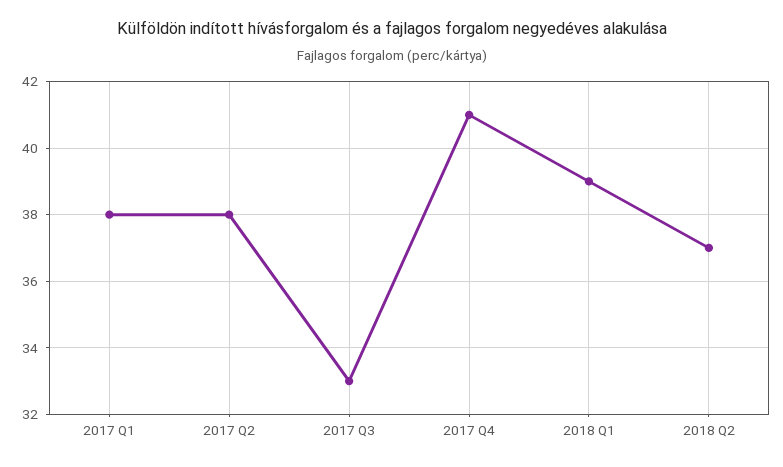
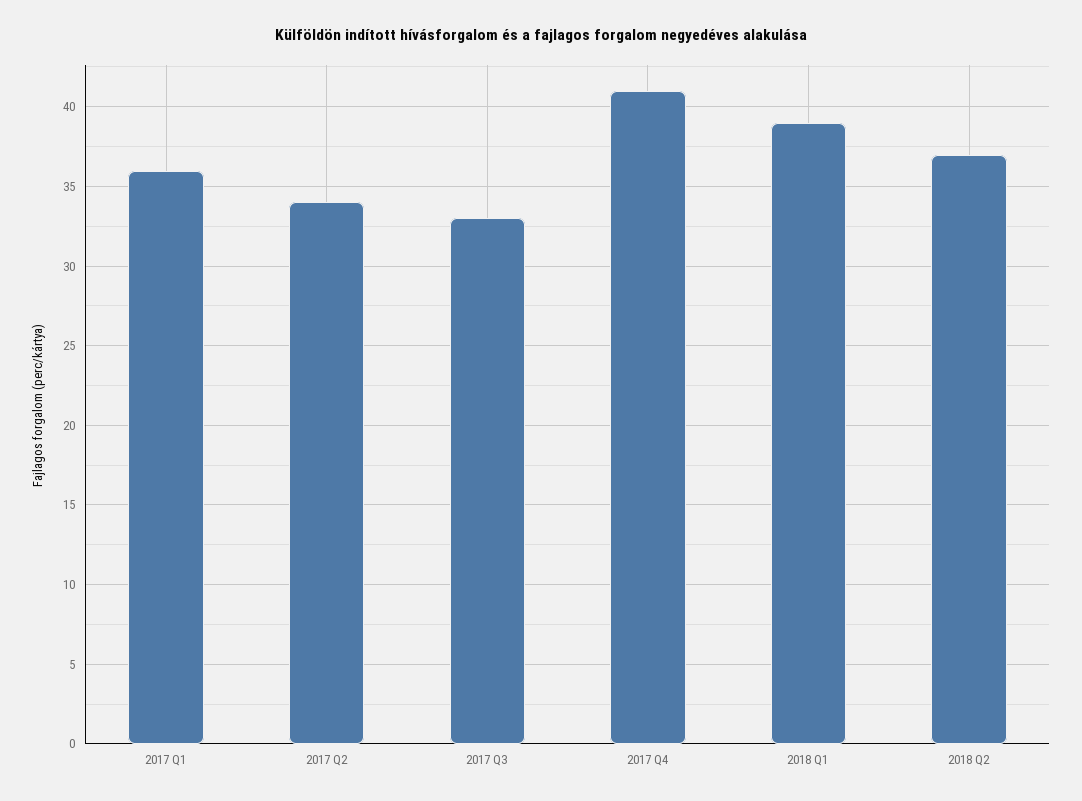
  {
-   "2017 Q1": 38,
+   "2017 Q1": 36,
-   "2017 Q2": 38,
+   "2017 Q2": 34,
    "2017 Q3": 33,
    "2017 Q4": 41,
    "2018 Q1": 39,
    "2018 Q2": 37
  }

